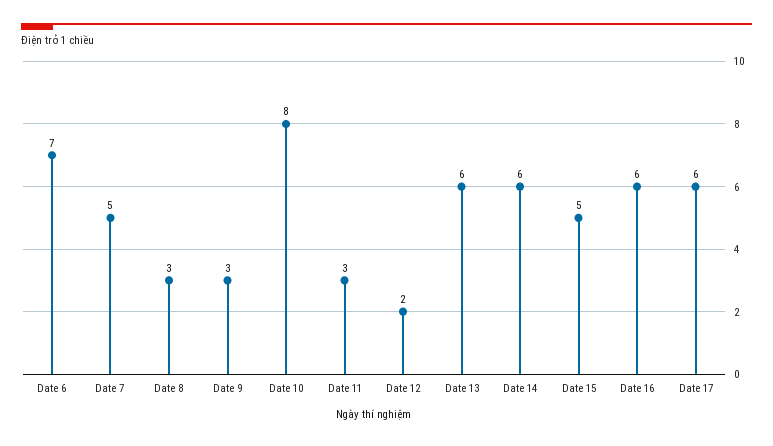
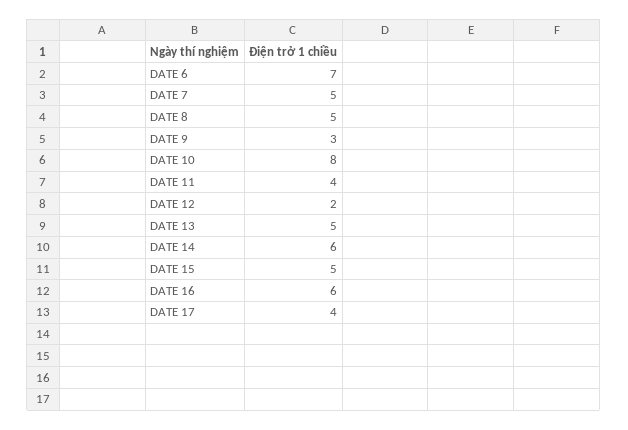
  {
    "Date 6": 7,
    "Date 7": 5,
-   "Date 8": 3,
+   "Date 8": 5,
    "Date 9": 3,
    "Date 10": 8,
-   "Date 11": 3,
+   "Date 11": 4,
    "Date 12": 2,
-   "Date 13": 6,
+   "Date 13": 5,
    "Date 14": 6,
    "Date 15": 5,
    "Date 16": 6,
-   "Date 17": 6
+   "Date 17": 4
  }

